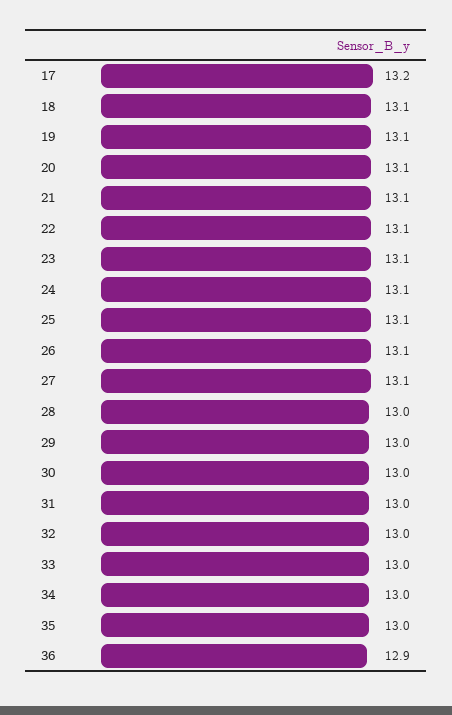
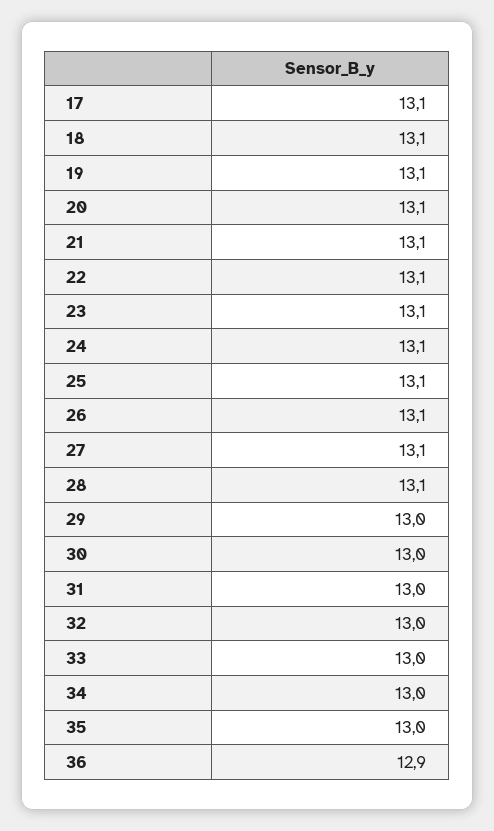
  {
-   "17": 13.2,
+   "17": 13.1,
    "18": 13.1,
    "19": 13.1,
    "20": 13.1,
    "21": 13.1,
    "22": 13.1,
    "23": 13.1,
    "24": 13.1,
    "25": 13.1,
    "26": 13.1,
    "27": 13.1,
-   "28": 13,
+   "28": 13.1,
    "29": 13,
    "30": 13,
    "31": 13,
    "32": 13,
    "33": 13,
    "34": 13,
    "35": 13,
    "36": 12.9
  }

